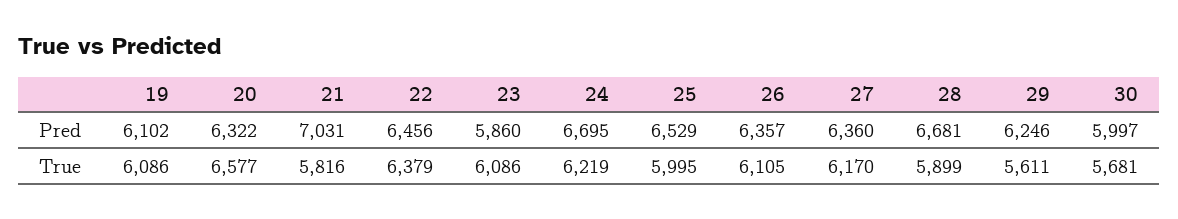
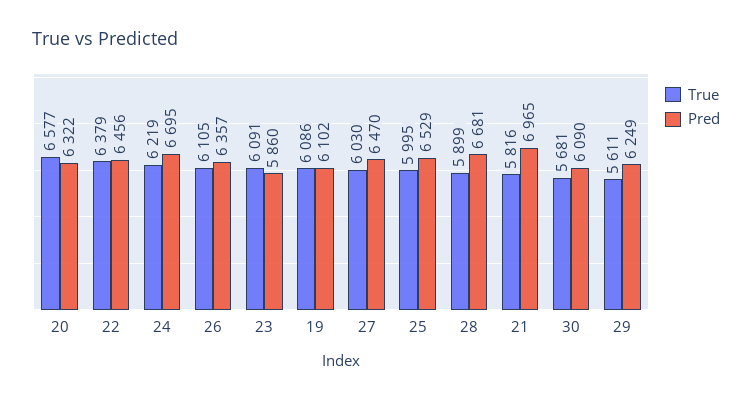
  {
    "Pred": {
      "19": 6102,
      "20": 6322,
-     "21": 7031,
+     "21": 6965,
      "22": 6456,
      "23": 5860,
      "24": 6695,
      "25": 6529,
      "26": 6357,
-     "27": 6360,
+     "27": 6470,
      "28": 6681,
-     "29": 6246,
+     "29": 6249,
-     "30": 5997
+     "30": 6090
    },
    "True": {
      "19": 6086,
      "20": 6577,
      "21": 5816,
      "22": 6379,
-     "23": 6086,
+     "23": 6091,
      "24": 6219,
      "25": 5995,
      "26": 6105,
-     "27": 6170,
+     "27": 6030,
      "28": 5899,
      "29": 5611,
      "30": 5681
    }
  }

